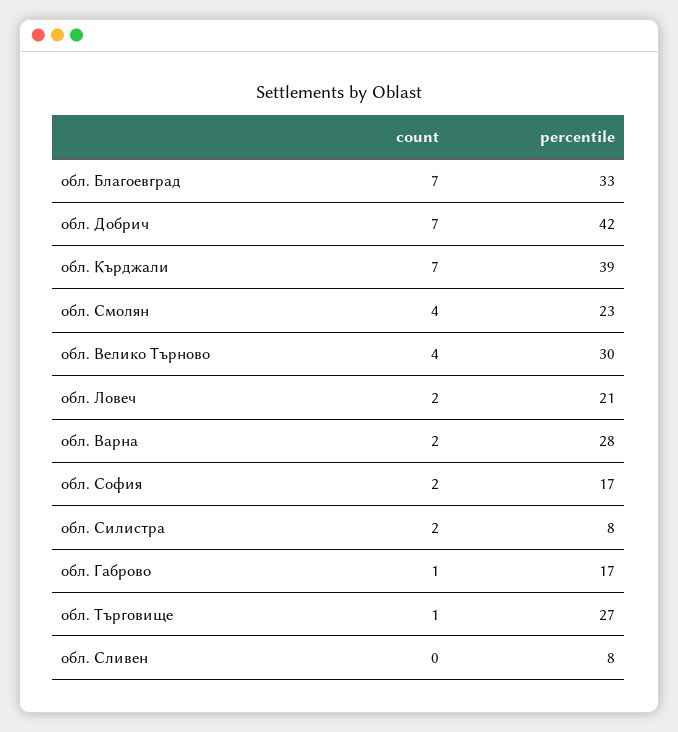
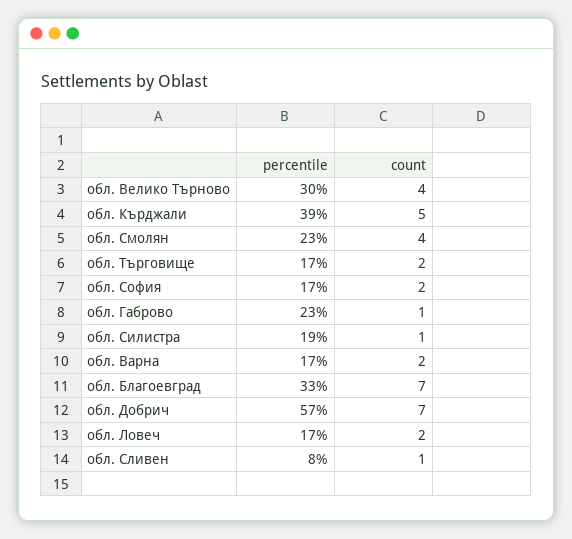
  {
    "count": {
      "обл. Благоевград": 7,
      "обл. Добрич": 7,
-     "обл. Кърджали": 7,
+     "обл. Кърджали": 5,
      "обл. Смолян": 4,
      "обл. Велико Търново": 4,
      "обл. Ловеч": 2,
      "обл. Варна": 2,
      "обл. София": 2,
-     "обл. Силистра": 2,
+     "обл. Силистра": 1,
      "обл. Габрово": 1,
-     "обл. Търговище": 1,
+     "обл. Търговище": 2,
-     "обл. Сливен": 0
+     "обл. Сливен": 1
    },
    "percentile": {
      "обл. Благоевград": 33,
-     "обл. Добрич": 42,
+     "обл. Добрич": 57,
      "обл. Кърджали": 39,
      "обл. Смолян": 23,
      "обл. Велико Търново": 30,
-     "обл. Ловеч": 21,
+     "обл. Ловеч": 17,
-     "обл. Варна": 28,
+     "обл. Варна": 17,
      "обл. София": 17,
-     "обл. Силистра": 8,
+     "обл. Силистра": 19,
-     "обл. Габрово": 17,
+     "обл. Габрово": 23,
-     "обл. Търговище": 27,
+     "обл. Търговище": 17,
      "обл. Сливен": 8
    }
  }

